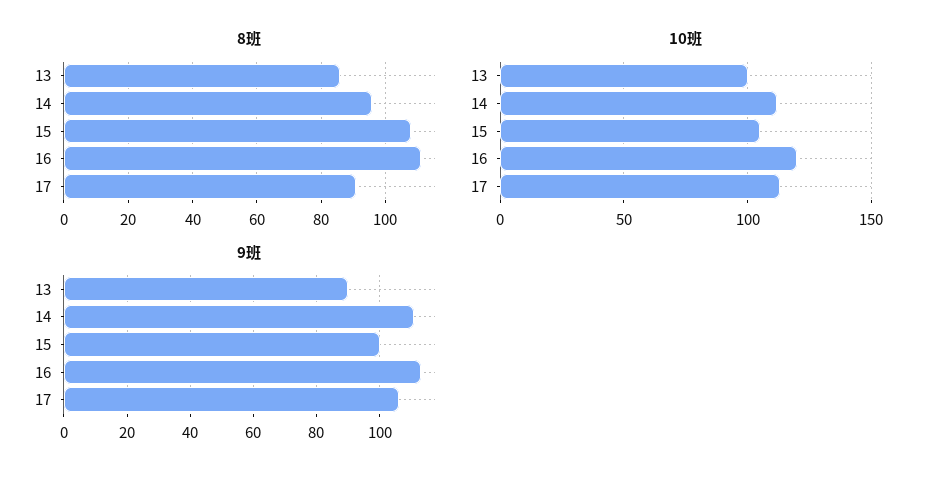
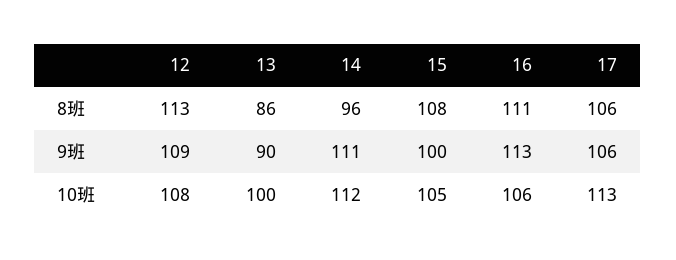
  {
    "8班": {
      "13": 86,
      "14": 96,
      "15": 108,
      "16": 111,
-     "17": 90
+     "17": 106,
+     "12": 113
    },
    "10班": {
      "13": 100,
      "14": 112,
      "15": 105,
-     "16": 120,
+     "16": 106,
-     "17": 113
+     "17": 113,
+     "12": 108
    },
    "9班": {
      "13": 90,
      "14": 111,
      "15": 100,
      "16": 113,
-     "17": 106
+     "17": 106,
+     "12": 109
    }
  }

